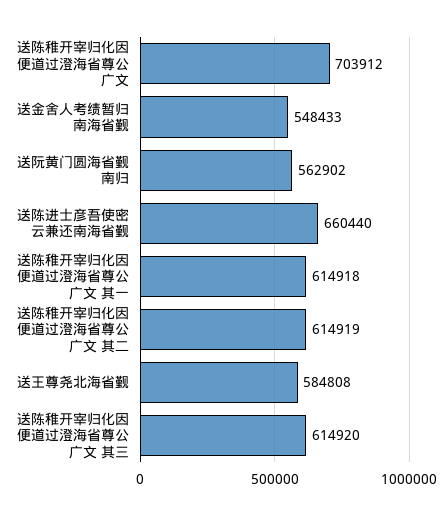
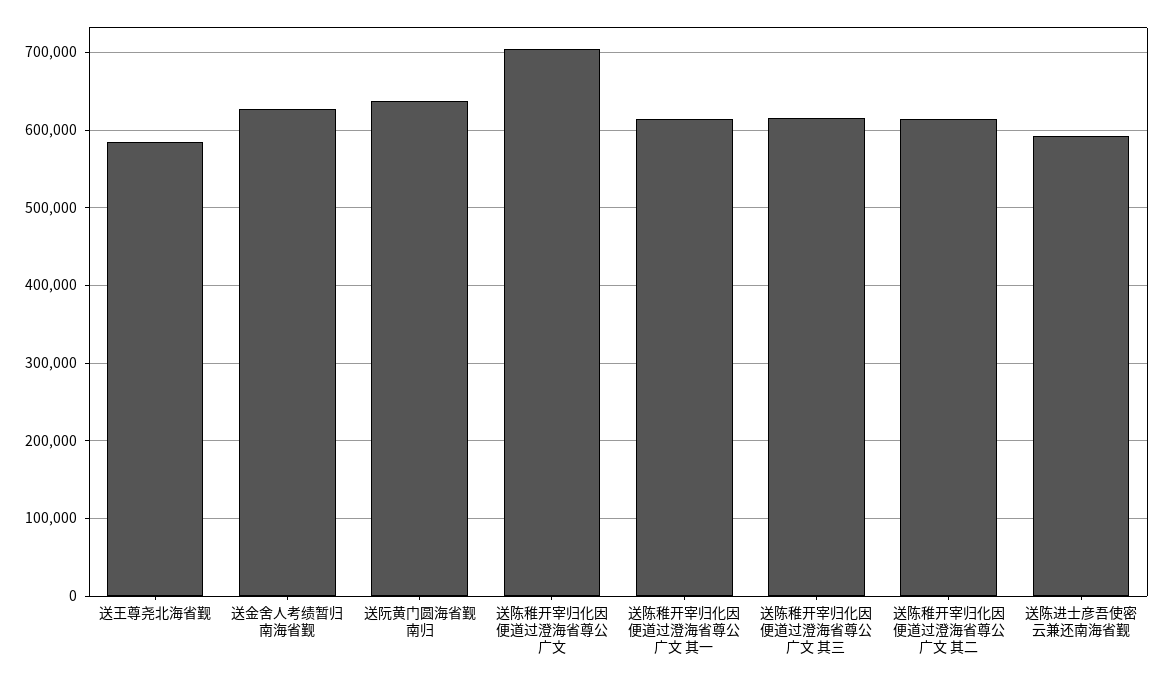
  {
    "送陈稚开宰归化因便道过澄海省尊公广文": 703912,
-   "送金舍人考绩暂归南海省觐": 548433,
+   "送金舍人考绩暂归南海省觐": 630000,
-   "送阮黄门圆海省觐南归": 562902,
+   "送阮黄门圆海省觐南归": 640000,
-   "送陈进士彦吾使密云兼还南海省觐": 660440,
+   "送陈进士彦吾使密云兼还南海省觐": 590000,
    "送陈稚开宰归化因便道过澄海省尊公广文 其一": 614918,
    "送陈稚开宰归化因便道过澄海省尊公广文 其二": 614919,
    "送王尊尧北海省觐": 584808,
    "送陈稚开宰归化因便道过澄海省尊公广文 其三": 614920
  }

